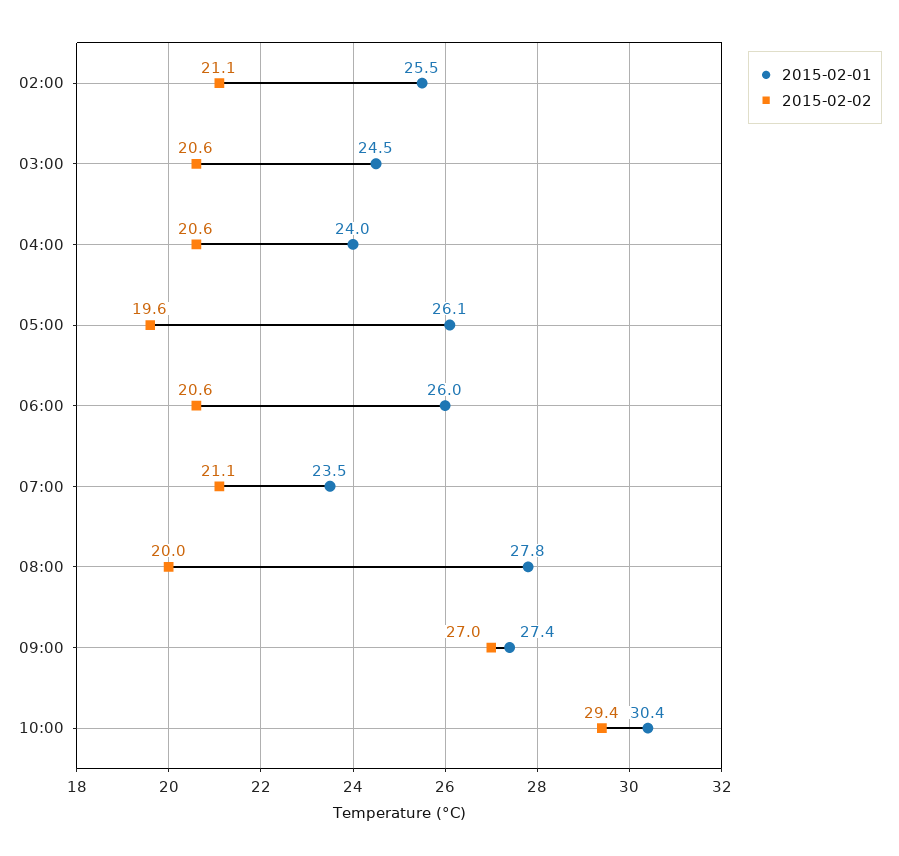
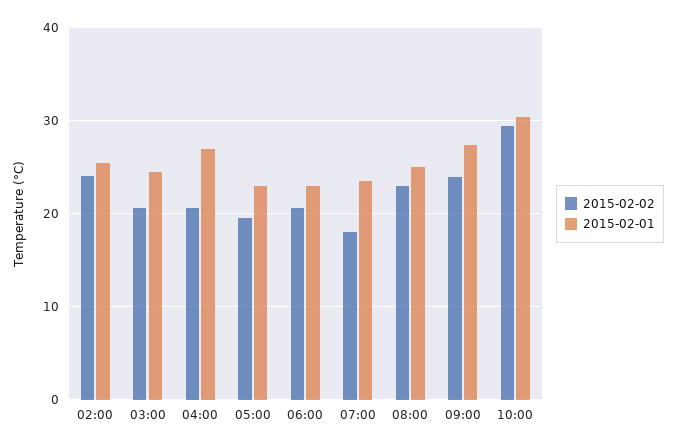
  {
    "2015-02-01": {
      "02:00": 25.5,
      "03:00": 24.5,
-     "04:00": 24,
+     "04:00": 27,
-     "05:00": 26.1,
+     "05:00": 23,
-     "06:00": 26,
+     "06:00": 23,
      "07:00": 23.5,
-     "08:00": 27.8,
+     "08:00": 25,
      "09:00": 27.4,
      "10:00": 30.4
    },
    "2015-02-02": {
-     "02:00": 21.1,
+     "02:00": 24,
      "03:00": 20.6,
      "04:00": 20.6,
      "05:00": 19.6,
      "06:00": 20.6,
-     "07:00": 21.1,
+     "07:00": 18,
-     "08:00": 20,
+     "08:00": 23,
-     "09:00": 27,
+     "09:00": 24,
      "10:00": 29.4
    }
  }

